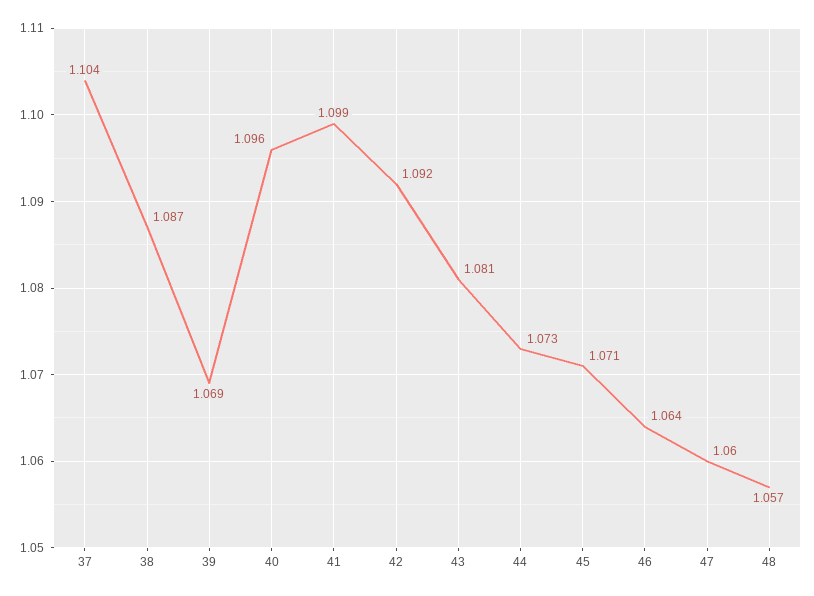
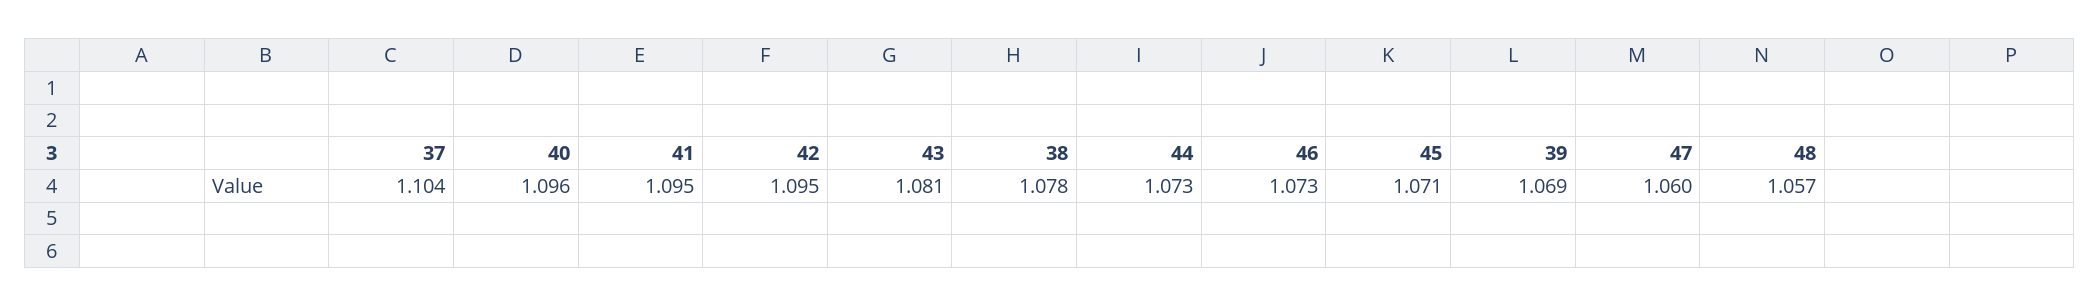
  {
    "37": 1.104,
-   "38": 1.087,
+   "38": 1.078,
    "39": 1.069,
    "40": 1.096,
-   "41": 1.099,
+   "41": 1.095,
-   "42": 1.092,
+   "42": 1.095,
    "43": 1.081,
    "44": 1.073,
    "45": 1.071,
-   "46": 1.064,
+   "46": 1.073,
    "47": 1.06,
    "48": 1.057
  }

